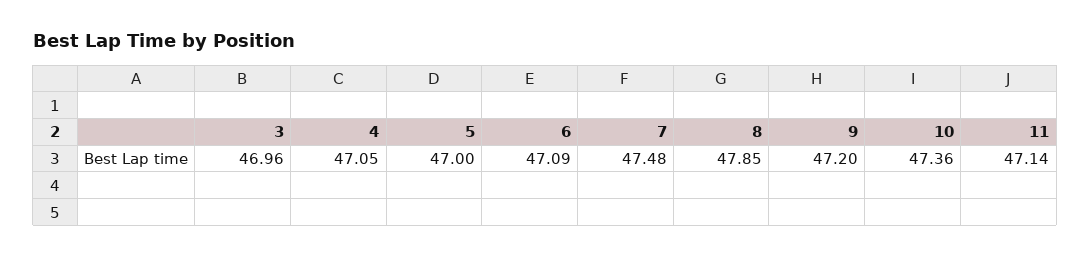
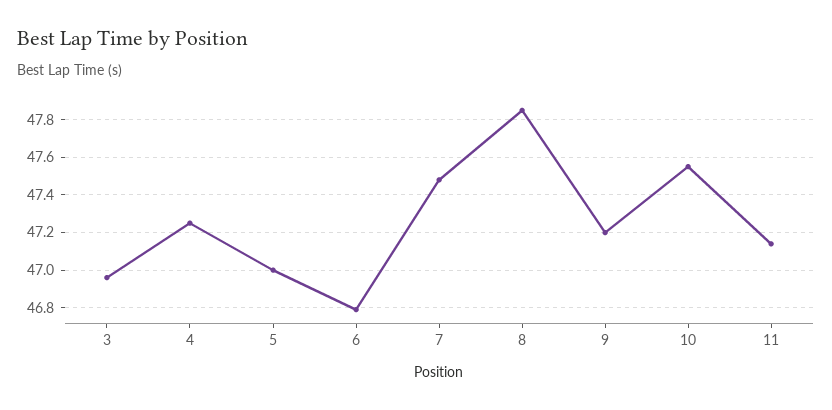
  {
    "3": 46.96,
-   "4": 47.05,
+   "4": 47.25,
    "5": 47,
-   "6": 47.09,
+   "6": 46.8,
    "7": 47.48,
    "8": 47.85,
    "9": 47.2,
-   "10": 47.36,
+   "10": 47.55,
    "11": 47.14
  }

